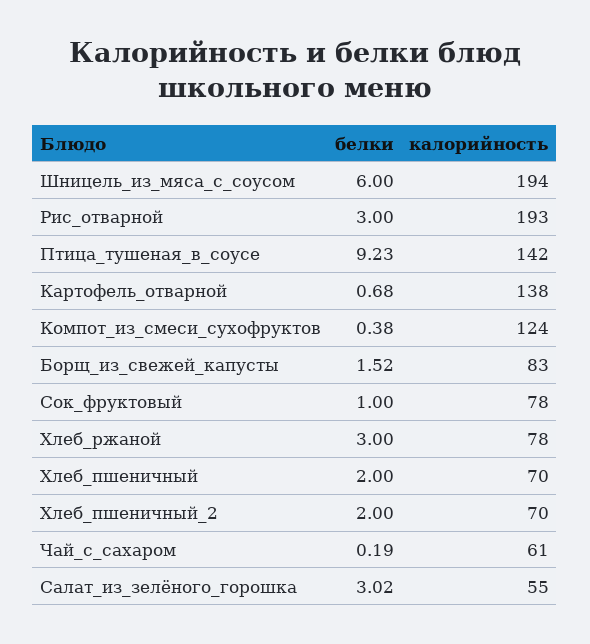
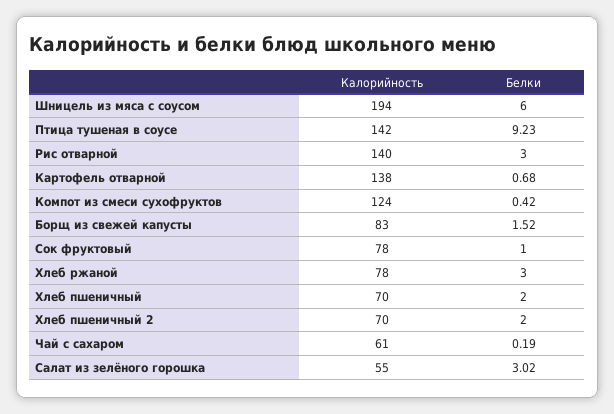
  {
    "белки": {
      "Шницель_из_мяса_с_соусом": 6,
      "Рис_отварной": 3,
      "Птица_тушеная_в_соусе": 9.23,
      "Картофель_отварной": 0.68,
-     "Компот_из_смеси_сухофруктов": 0.38,
+     "Компот_из_смеси_сухофруктов": 0.42,
      "Борщ_из_свежей_капусты": 1.52,
      "Сок_фруктовый": 1,
      "Хлеб_ржаной": 3,
      "Хлеб_пшеничный": 2,
      "Хлеб_пшеничный_2": 2,
      "Чай_с_сахаром": 0.19,
      "Салат_из_зелёного_горошка": 3.02
    },
    "калорийность": {
      "Шницель_из_мяса_с_соусом": 194,
-     "Рис_отварной": 193,
+     "Рис_отварной": 140,
      "Птица_тушеная_в_соусе": 142,
      "Картофель_отварной": 138,
      "Компот_из_смеси_сухофруктов": 124,
      "Борщ_из_свежей_капусты": 83,
      "Сок_фруктовый": 78,
      "Хлеб_ржаной": 78,
      "Хлеб_пшеничный": 70,
      "Хлеб_пшеничный_2": 70,
      "Чай_с_сахаром": 61,
      "Салат_из_зелёного_горошка": 55
    }
  }

